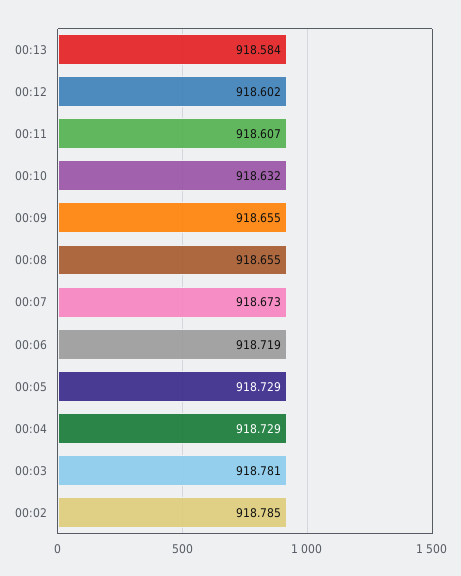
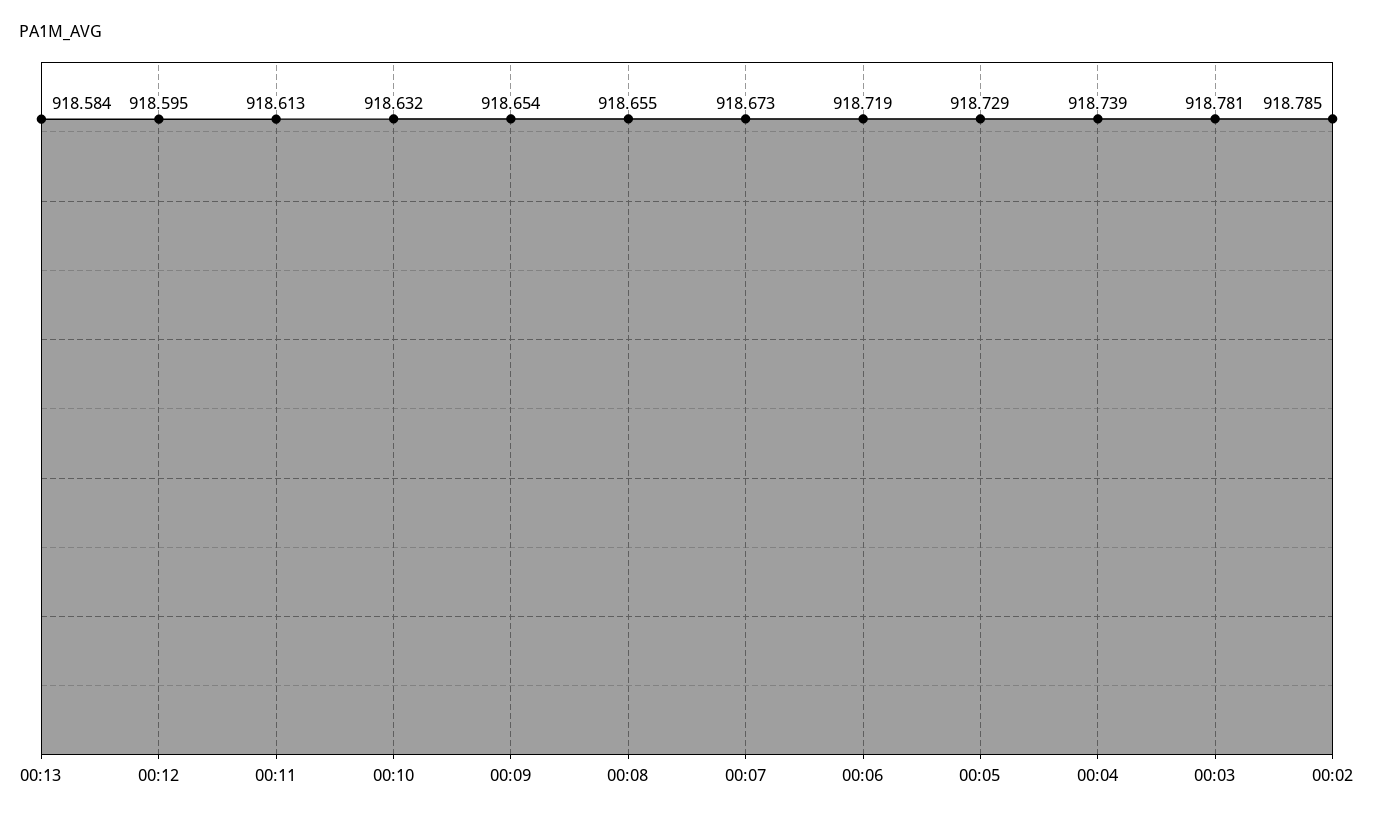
  {
    "00:13": 918.584,
-   "00:12": 918.602,
+   "00:12": 918.595,
-   "00:11": 918.607,
+   "00:11": 918.613,
    "00:10": 918.632,
-   "00:09": 918.655,
+   "00:09": 918.654,
    "00:08": 918.655,
    "00:07": 918.673,
    "00:06": 918.719,
    "00:05": 918.729,
-   "00:04": 918.729,
+   "00:04": 918.739,
    "00:03": 918.781,
    "00:02": 918.785
  }

